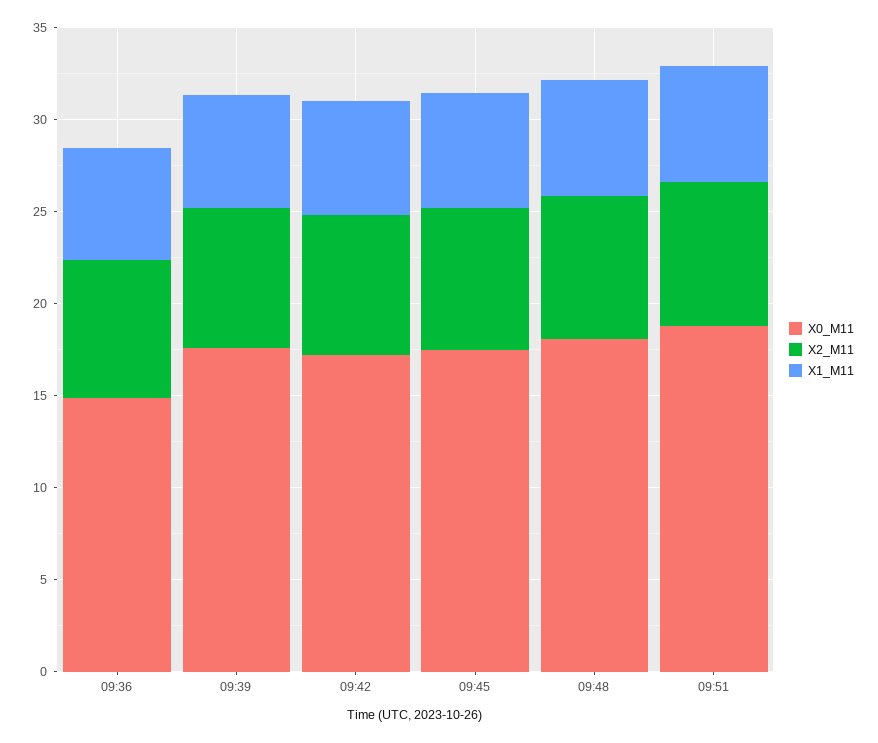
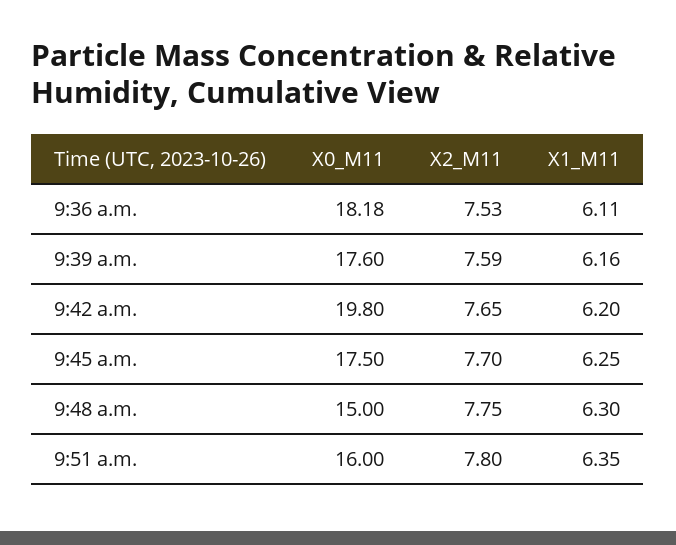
  {
    "X0_M11": {
-     "09:36": 15,
+     "09:36": 18.18,
      "09:39": 17.6,
-     "09:42": 17,
+     "09:42": 19.8,
      "09:45": 17.5,
-     "09:48": 18,
+     "09:48": 15,
-     "09:51": 19
+     "09:51": 16
    },
    "X2_M11": {
      "09:36": 7.53,
      "09:39": 7.59,
      "09:42": 7.65,
      "09:45": 7.7,
      "09:48": 7.75,
      "09:51": 7.8
    },
    "X1_M11": {
      "09:36": 6.11,
      "09:39": 6.16,
      "09:42": 6.2,
      "09:45": 6.25,
      "09:48": 6.3,
      "09:51": 6.35
    }
  }

